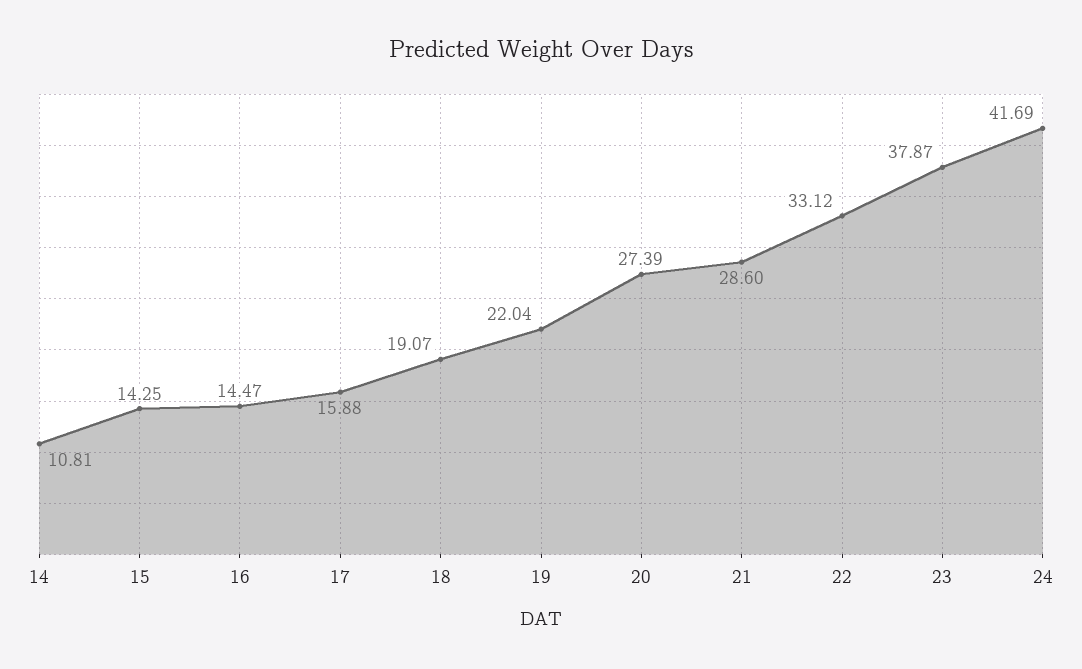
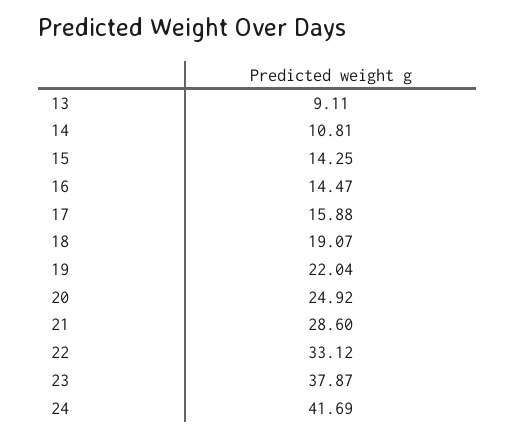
  {
    "14": 10.81,
    "15": 14.25,
    "16": 14.47,
    "17": 15.88,
    "18": 19.07,
    "19": 22.04,
-   "20": 27.39,
+   "20": 24.92,
    "21": 28.6,
    "22": 33.12,
    "23": 37.87,
-   "24": 41.69
+   "24": 41.69,
+   "13": 9.11
  }

